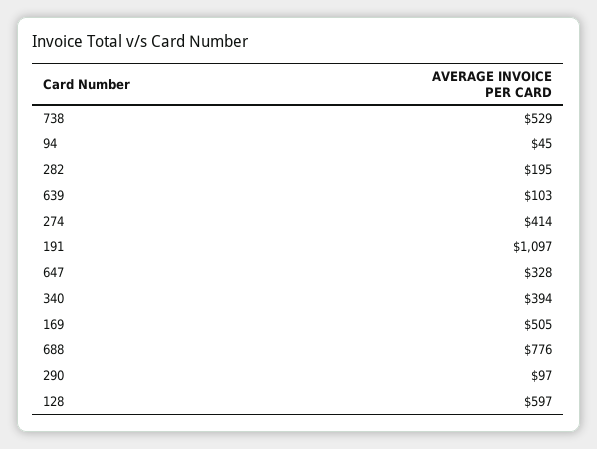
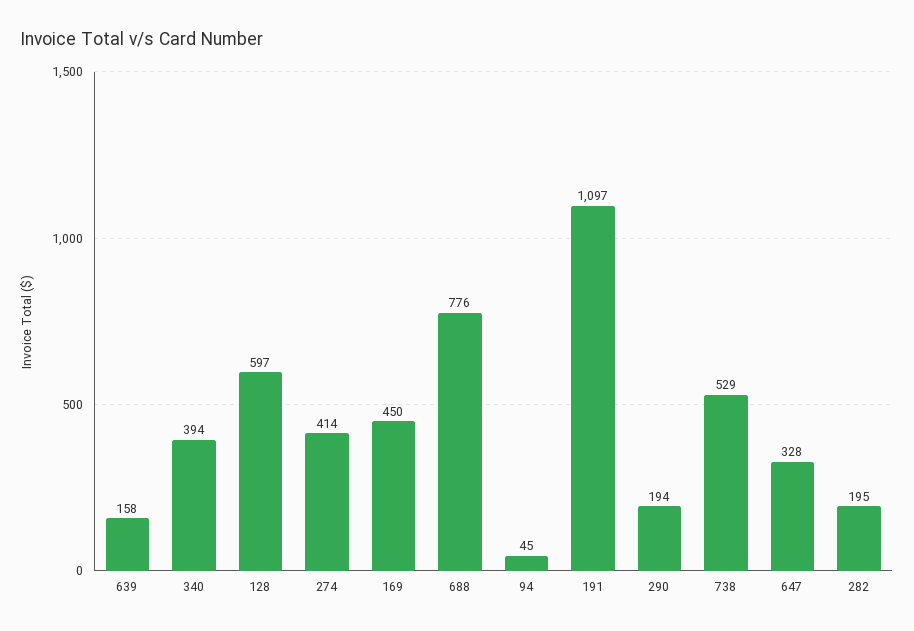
  {
    "738": 529,
    "94": 45,
    "282": 195,
-   "639": 103,
+   "639": 158,
    "274": 414,
    "191": 1097,
    "647": 328,
    "340": 394,
-   "169": 505,
+   "169": 450,
    "688": 776,
-   "290": 97,
+   "290": 194,
    "128": 597
  }

